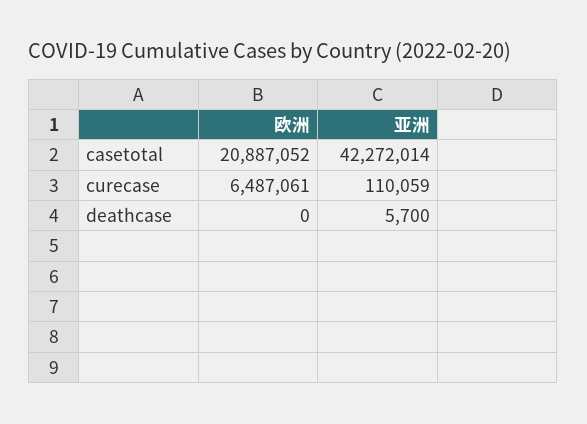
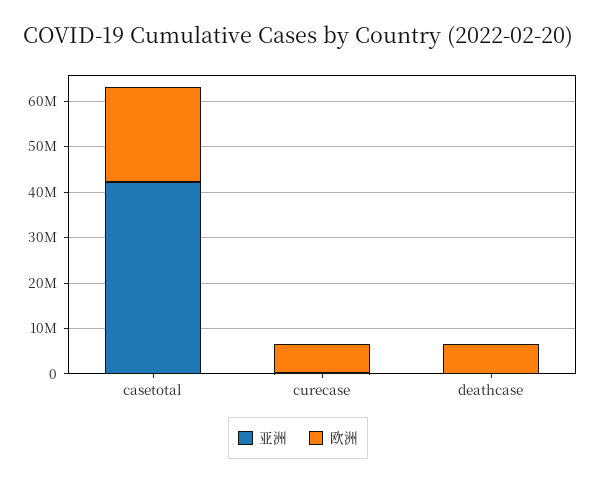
  {
    "欧洲": {
      "casetotal": 20887052,
      "curecase": 6487061,
-     "deathcase": 0
+     "deathcase": 6000000
    },
    "亚洲": {
      "casetotal": 42272014,
      "curecase": 110059,
      "deathcase": 5700
    }
  }

